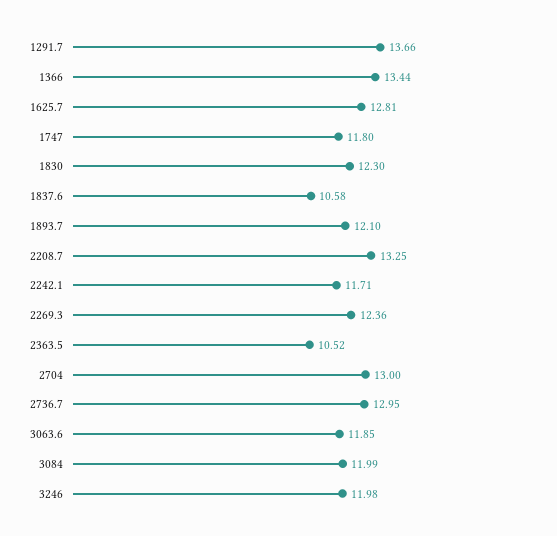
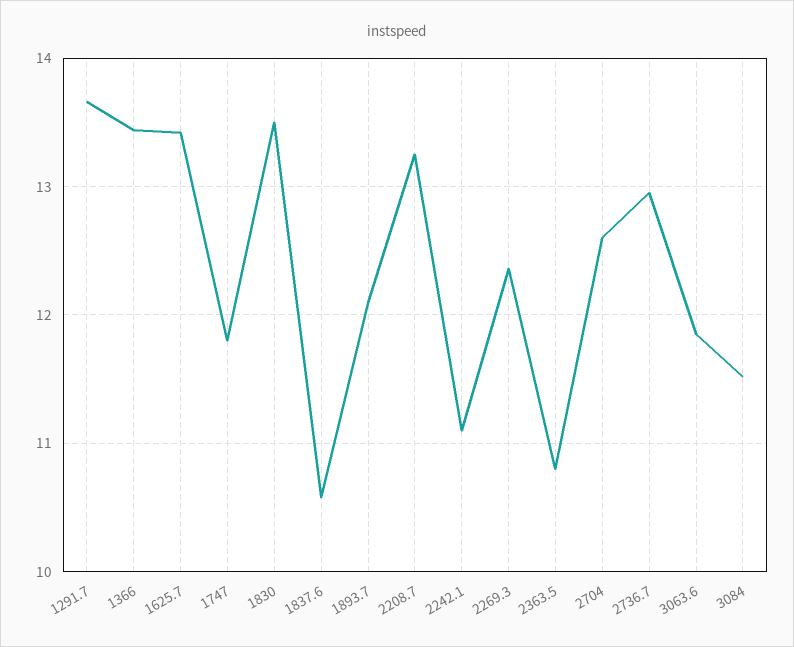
  {
    "1291.7": 13.66,
    "1366": 13.44,
-   "1625.7": 12.81,
+   "1625.7": 13.4,
    "1747": 11.8,
-   "1830": 12.3,
+   "1830": 13.5,
    "1837.6": 10.58,
    "1893.7": 12.1,
    "2208.7": 13.25,
-   "2242.1": 11.71,
+   "2242.1": 11.1,
    "2269.3": 12.36,
-   "2363.5": 10.52,
+   "2363.5": 10.8,
-   "2704": 13,
+   "2704": 12.6,
    "2736.7": 12.95,
    "3063.6": 11.85,
-   "3084": 11.99,
+   "3084": 11.5
-   "3246": 11.98
  }

